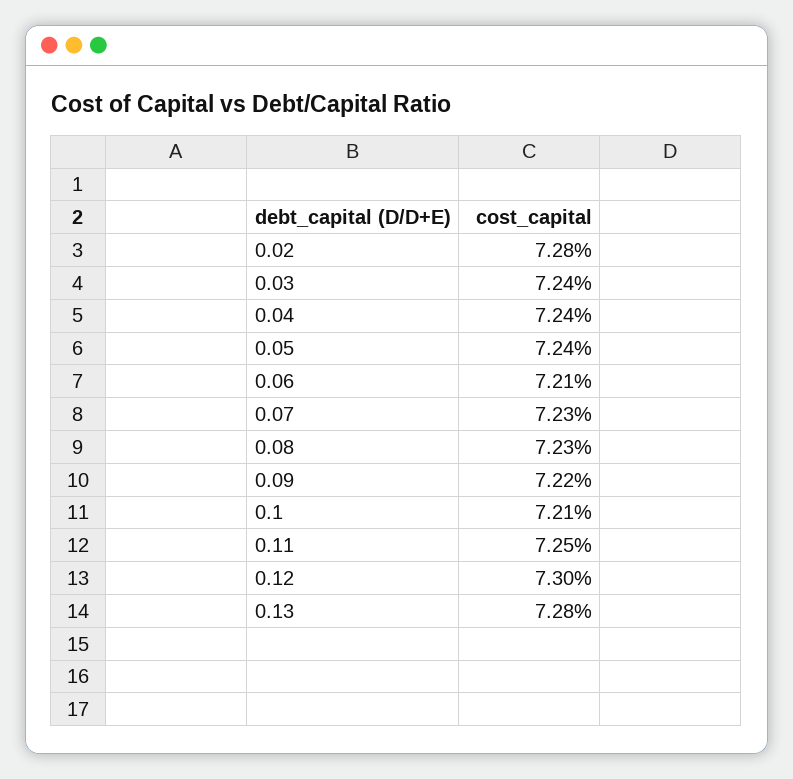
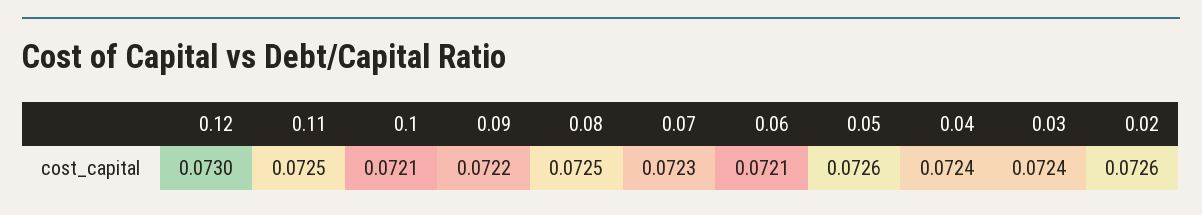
  {
-   "0.02": 0.0728,
+   "0.02": 0.0726,
    "0.03": 0.0724,
    "0.04": 0.0724,
-   "0.05": 0.0724,
+   "0.05": 0.0726,
    "0.06": 0.0721,
    "0.07": 0.0723,
-   "0.08": 0.0723,
+   "0.08": 0.0725,
    "0.09": 0.0722,
    "0.1": 0.0721,
    "0.11": 0.0725,
-   "0.12": 0.073,
+   "0.12": 0.073
-   "0.13": 0.0728
  }

